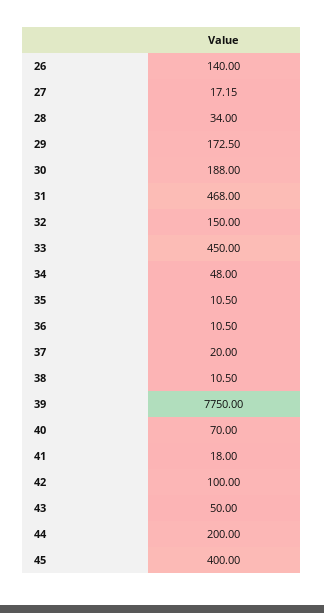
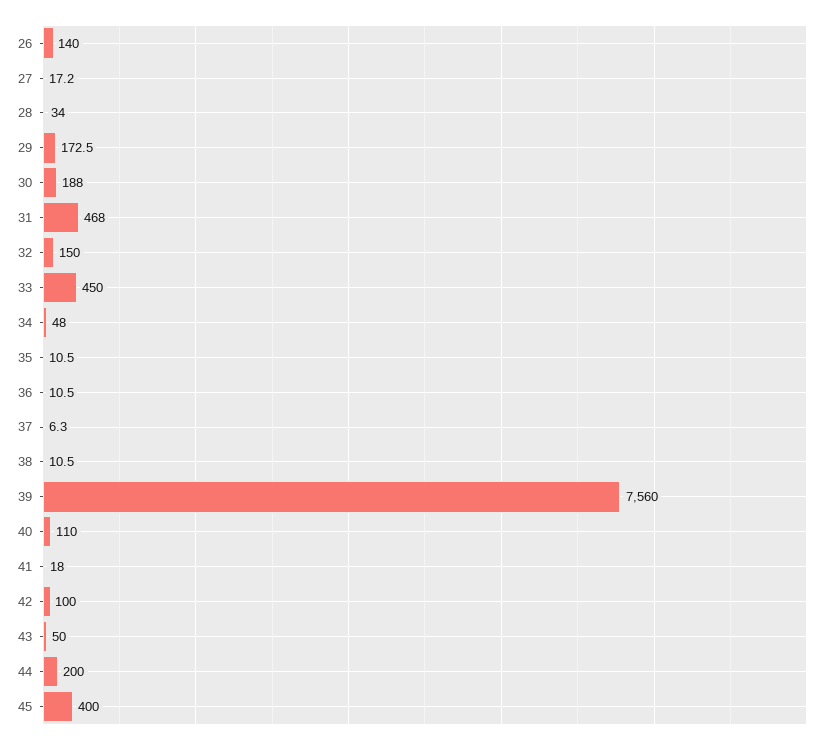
  {
    "26": 140,
    "27": 17.15,
    "28": 34,
    "29": 172.5,
    "30": 188,
    "31": 468,
    "32": 150,
    "33": 450,
    "34": 48,
    "35": 10.5,
    "36": 10.5,
-   "37": 20,
+   "37": 6.3,
    "38": 10.5,
-   "39": 7750,
+   "39": 7560,
-   "40": 70,
+   "40": 110,
    "41": 18,
    "42": 100,
    "43": 50,
    "44": 200,
    "45": 400
  }

